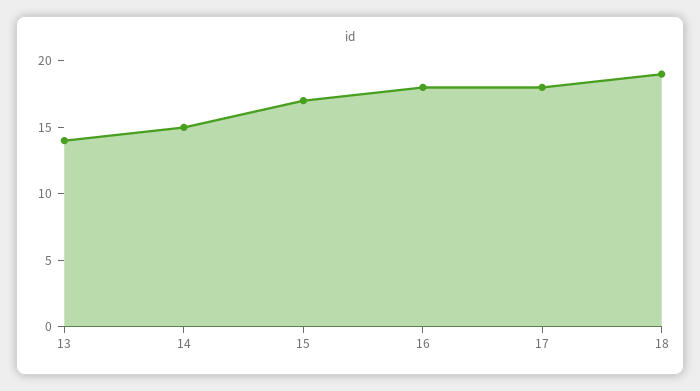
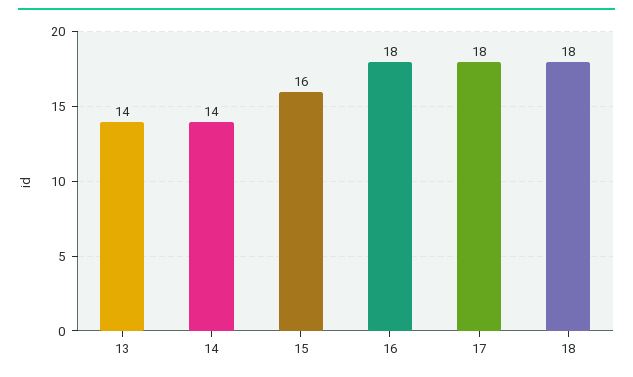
  {
    "13": 14,
-   "14": 15,
+   "14": 14,
-   "15": 17,
+   "15": 16,
    "16": 18,
    "17": 18,
-   "18": 19
+   "18": 18
  }

